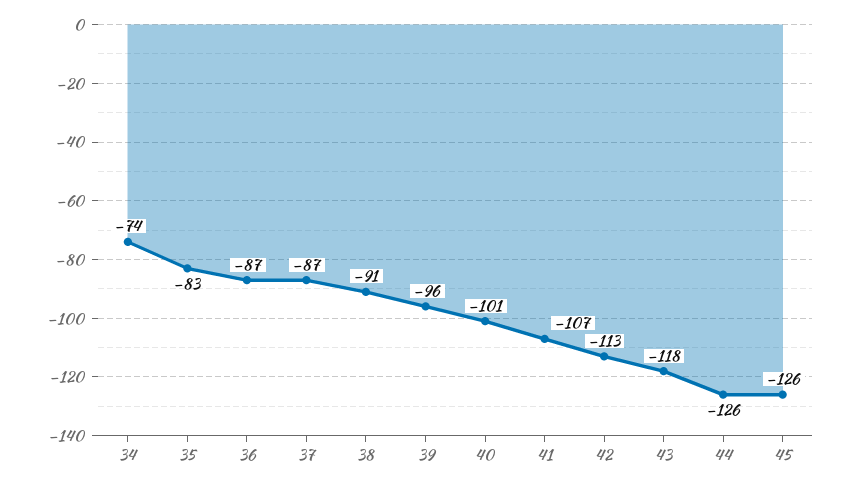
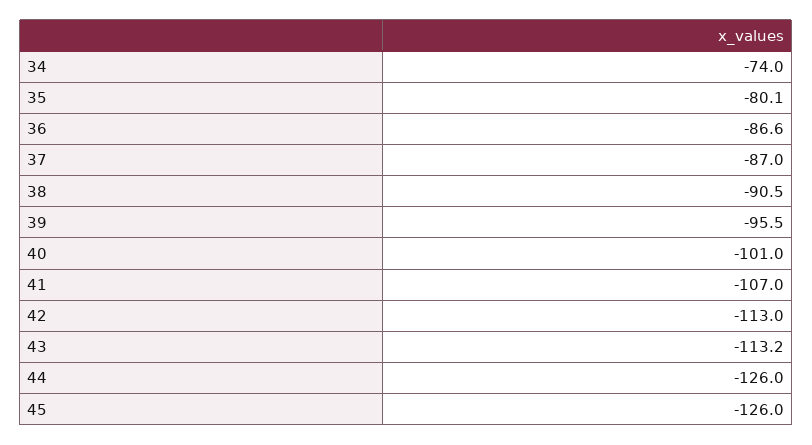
  {
    "34": -74,
-   "35": -83,
+   "35": -80.1,
    "36": -86.6,
    "37": -87,
    "38": -90.5,
    "39": -95.5,
    "40": -101,
    "41": -107,
    "42": -113,
-   "43": -118,
+   "43": -113.2,
    "44": -126,
    "45": -126
  }

